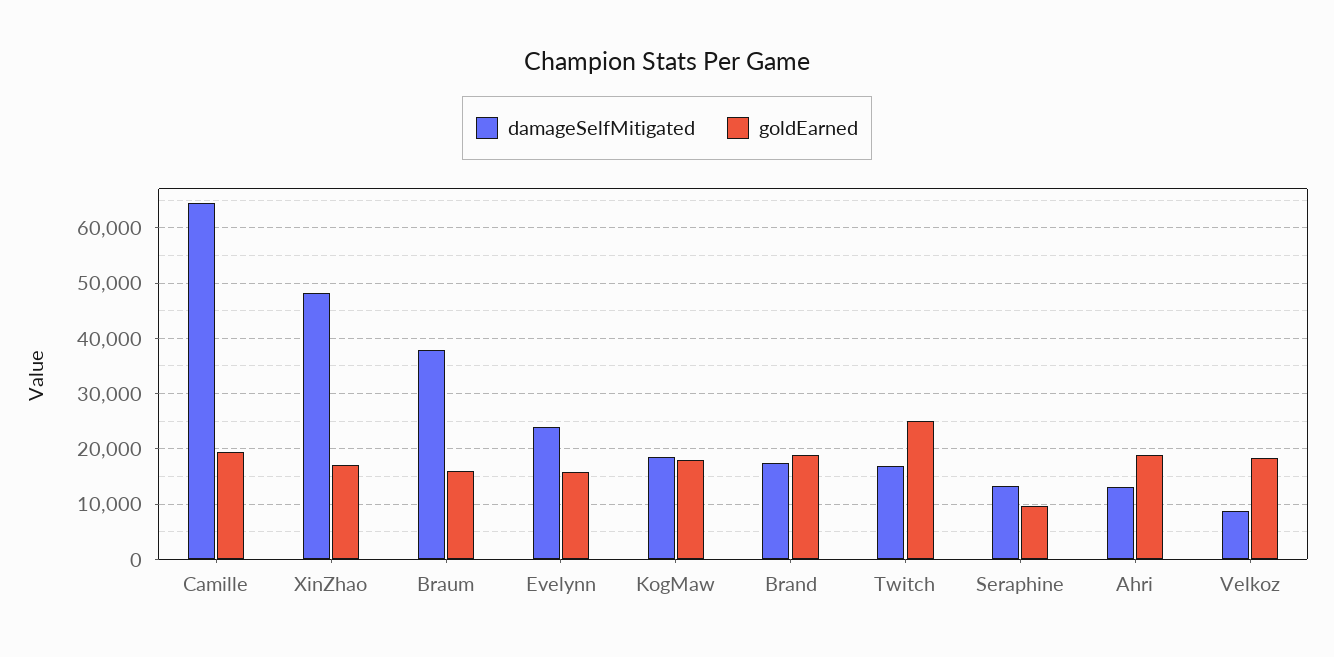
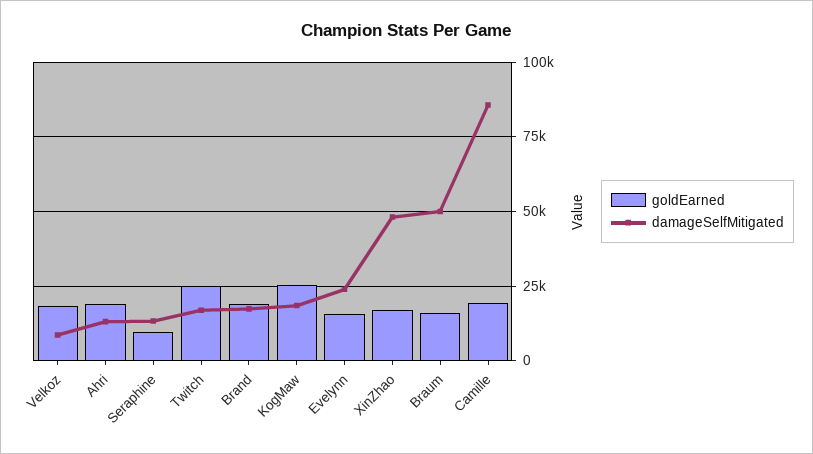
  {
    "damageSelfMitigated": {
-     "Camille": 64000,
+     "Camille": 85000,
      "XinZhao": 48000,
-     "Braum": 38000,
+     "Braum": 50000,
      "Evelynn": 24000,
      "KogMaw": 18000,
      "Brand": 18000,
      "Twitch": 16000,
      "Seraphine": 14000,
      "Ahri": 14000,
      "Velkoz": 8000
    },
    "goldEarned": {
      "Camille": 20000,
      "XinZhao": 18000,
      "Braum": 16000,
      "Evelynn": 16000,
-     "KogMaw": 18000,
+     "KogMaw": 25000,
      "Brand": 18000,
      "Twitch": 26000,
      "Seraphine": 10000,
      "Ahri": 18000,
      "Velkoz": 18000
    }
  }

